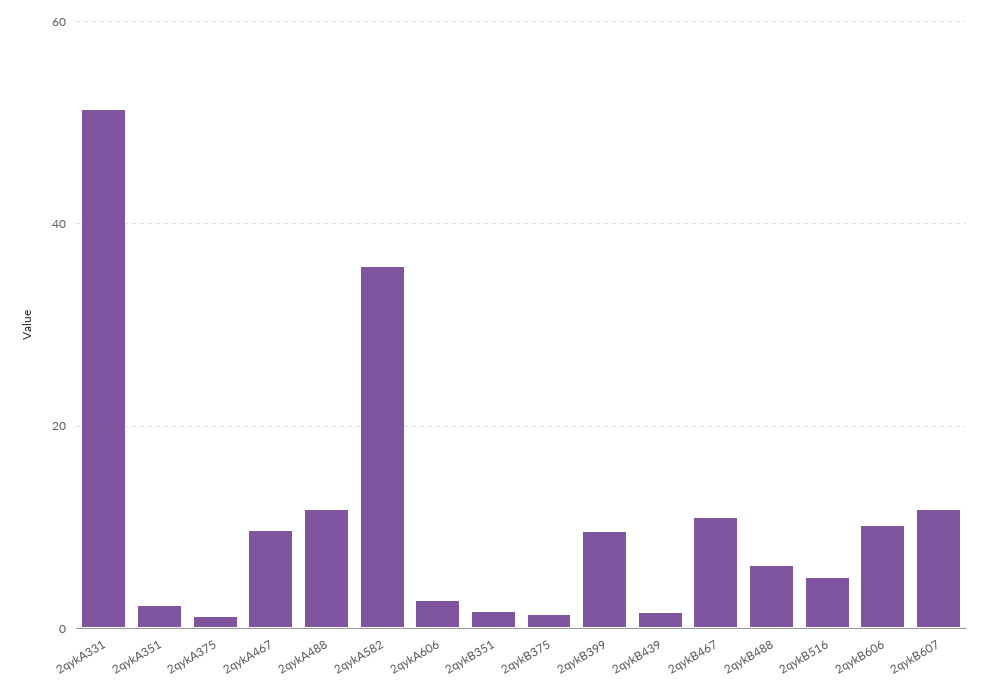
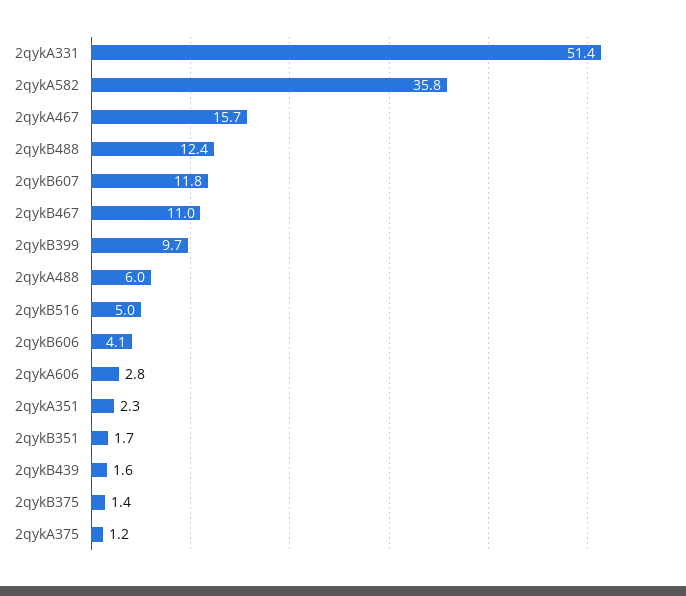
  {
    "2qykA331": 51.4,
    "2qykA351": 2.3,
    "2qykA375": 1.2,
-   "2qykA467": 10,
+   "2qykA467": 15.7,
-   "2qykA488": 12,
+   "2qykA488": 6,
    "2qykA582": 35.8,
    "2qykA606": 2.8,
    "2qykB351": 1.7,
    "2qykB375": 1.4,
    "2qykB399": 9.7,
    "2qykB439": 1.6,
    "2qykB467": 11,
-   "2qykB488": 6,
+   "2qykB488": 12.4,
    "2qykB516": 5,
-   "2qykB606": 10,
+   "2qykB606": 4.1,
    "2qykB607": 11.8
  }

